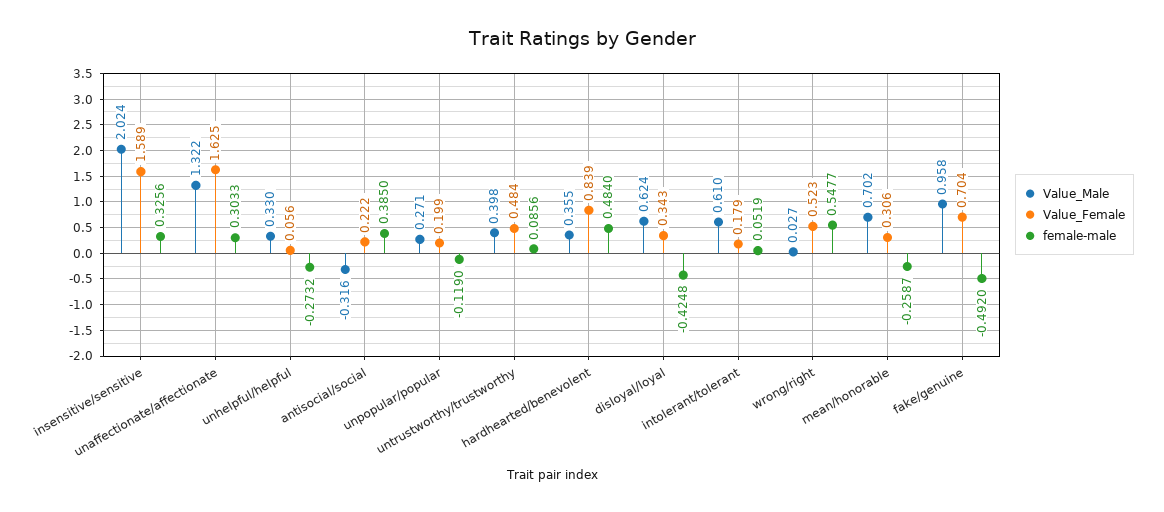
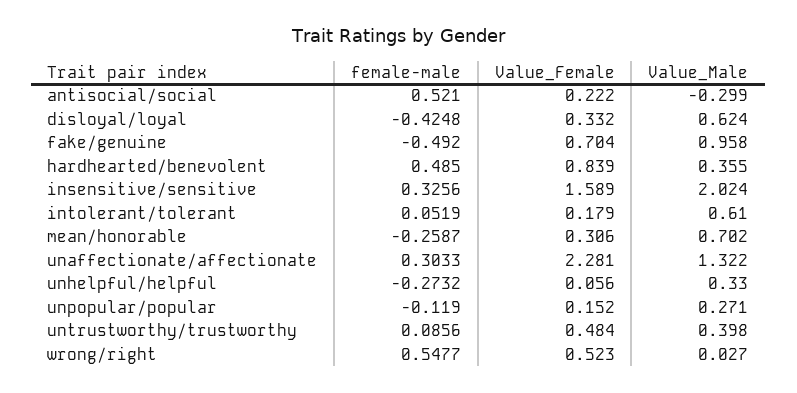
  {
    "Value_Male": {
      "insensitive/sensitive": 2.024,
      "unaffectionate/affectionate": 1.322,
      "unhelpful/helpful": 0.33,
-     "antisocial/social": -0.316,
+     "antisocial/social": -0.299,
      "unpopular/popular": 0.271,
      "untrustworthy/trustworthy": 0.398,
      "hardhearted/benevolent": 0.355,
      "disloyal/loyal": 0.624,
      "intolerant/tolerant": 0.61,
      "wrong/right": 0.027,
      "mean/honorable": 0.702,
      "fake/genuine": 0.958
    },
    "Value_Female": {
      "insensitive/sensitive": 1.589,
-     "unaffectionate/affectionate": 1.625,
+     "unaffectionate/affectionate": 2.281,
      "unhelpful/helpful": 0.056,
      "antisocial/social": 0.222,
-     "unpopular/popular": 0.199,
+     "unpopular/popular": 0.152,
      "untrustworthy/trustworthy": 0.484,
      "hardhearted/benevolent": 0.839,
-     "disloyal/loyal": 0.343,
+     "disloyal/loyal": 0.332,
      "intolerant/tolerant": 0.179,
      "wrong/right": 0.523,
      "mean/honorable": 0.306,
      "fake/genuine": 0.704
    },
    "female-male": {
      "insensitive/sensitive": 0.3256,
      "unaffectionate/affectionate": 0.3033,
      "unhelpful/helpful": -0.2732,
-     "antisocial/social": 0.385,
+     "antisocial/social": 0.521,
      "unpopular/popular": -0.119,
      "untrustworthy/trustworthy": 0.0856,
-     "hardhearted/benevolent": 0.484,
+     "hardhearted/benevolent": 0.485,
      "disloyal/loyal": -0.4248,
      "intolerant/tolerant": 0.0519,
      "wrong/right": 0.5477,
      "mean/honorable": -0.2587,
      "fake/genuine": -0.492
    }
  }

